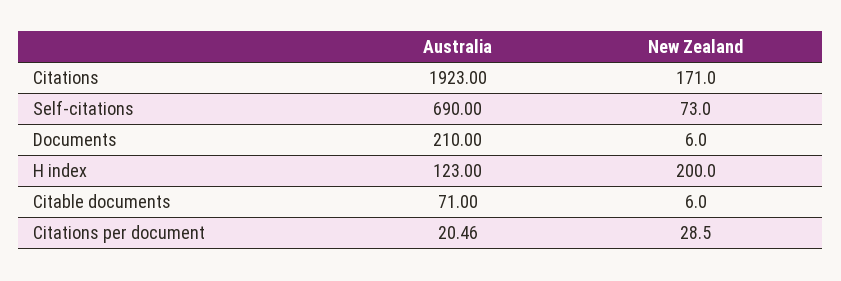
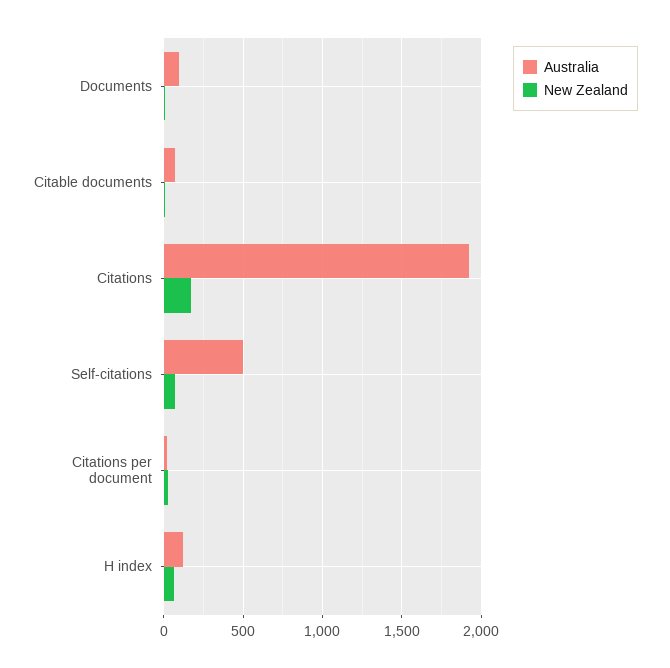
  {
    "Australia": {
      "Citations": 1923,
-     "Self-citations": 690,
+     "Self-citations": 500,
-     "Documents": 210,
+     "Documents": 100,
      "H index": 123,
      "Citable documents": 71,
      "Citations per document": 20.46
    },
    "New Zealand": {
      "Citations": 171,
      "Self-citations": 73,
      "Documents": 6,
-     "H index": 200,
+     "H index": 50,
      "Citable documents": 6,
      "Citations per document": 28.5
    }
  }

